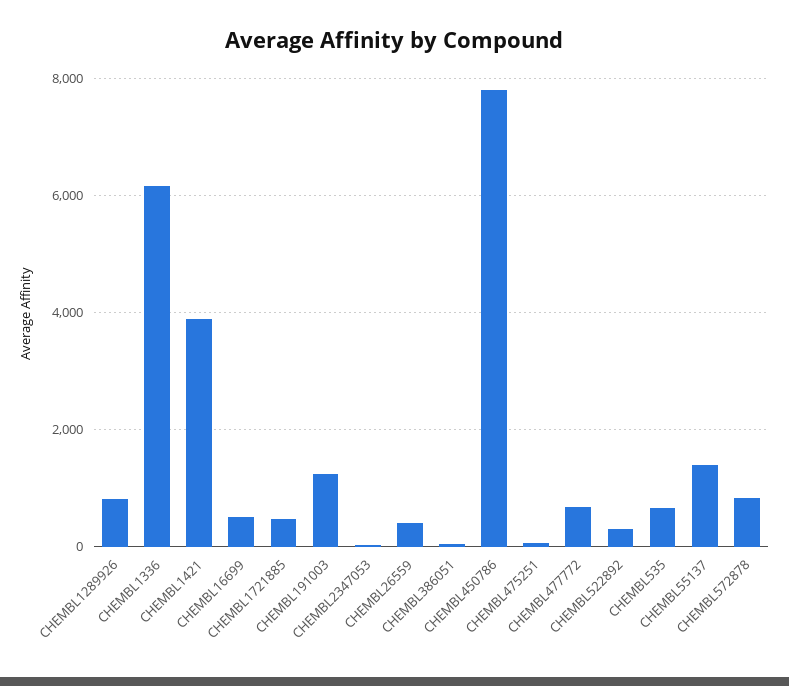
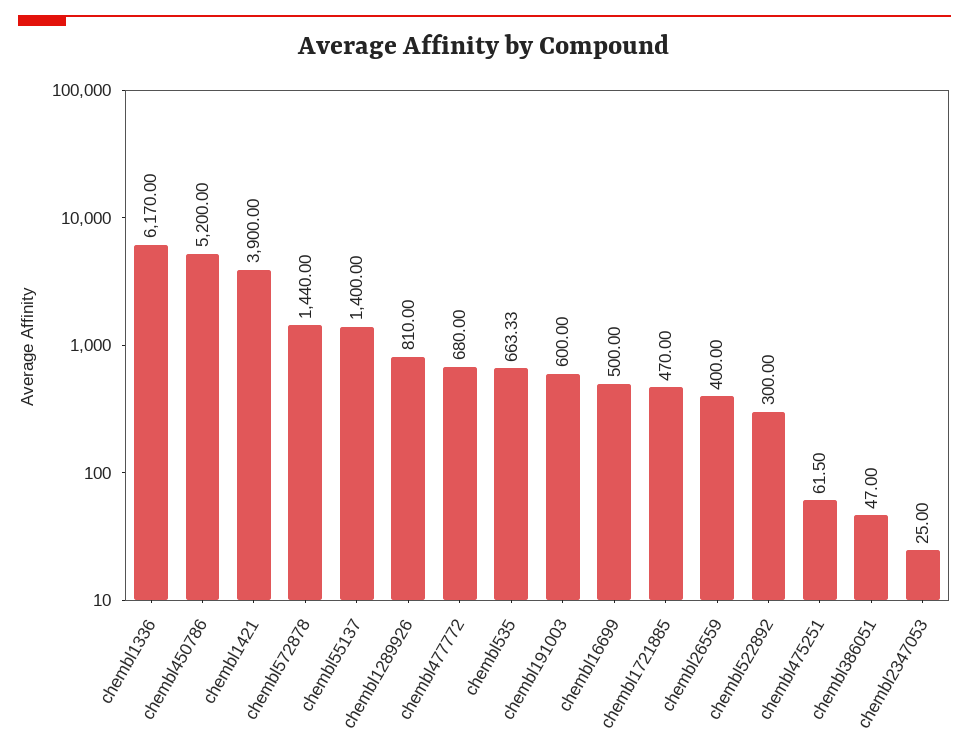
  {
    "CHEMBL1289926": 810,
    "CHEMBL1336": 6170,
    "CHEMBL1421": 3900,
    "CHEMBL16699": 500,
    "CHEMBL1721885": 470,
-   "CHEMBL191003": 1200,
+   "CHEMBL191003": 600,
    "CHEMBL2347053": 25,
    "CHEMBL26559": 400,
    "CHEMBL386051": 47,
-   "CHEMBL450786": 7800,
+   "CHEMBL450786": 5200,
    "CHEMBL475251": 61.5,
    "CHEMBL477772": 680,
    "CHEMBL522892": 300,
    "CHEMBL535": 663.33,
    "CHEMBL55137": 1400,
-   "CHEMBL572878": 800
+   "CHEMBL572878": 1440
  }

